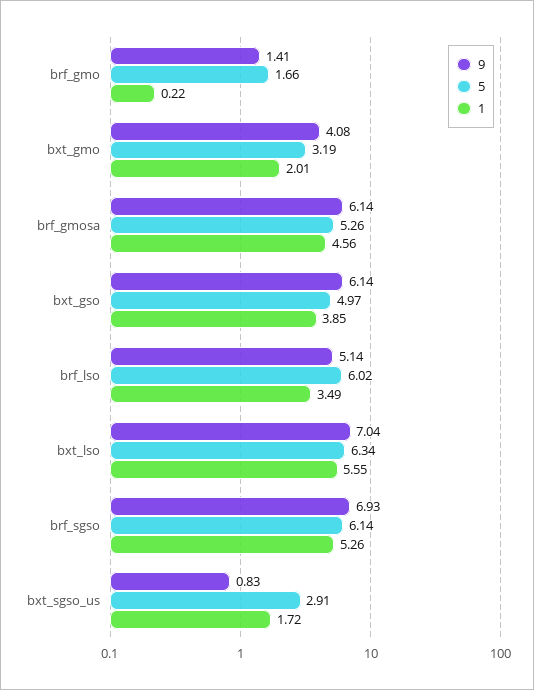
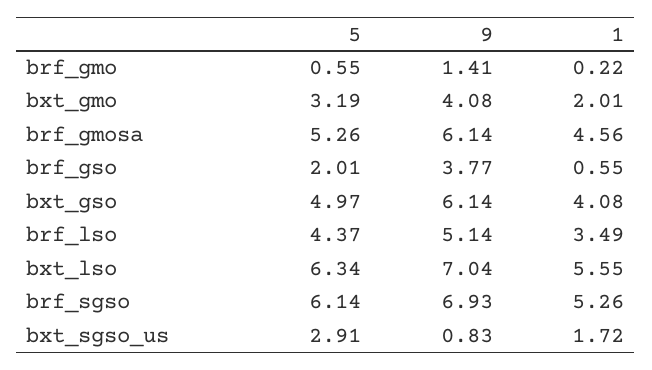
  {
    "9": {
      "brf_gmo": 1.41,
      "bxt_gmo": 4.08,
      "brf_gmosa": 6.14,
      "bxt_gso": 6.14,
      "brf_lso": 5.14,
      "bxt_lso": 7.04,
      "brf_sgso": 6.93,
-     "bxt_sgso_us": 0.83
+     "bxt_sgso_us": 0.83,
+     "brf_gso": 3.77
    },
    "5": {
-     "brf_gmo": 1.66,
+     "brf_gmo": 0.55,
      "bxt_gmo": 3.19,
      "brf_gmosa": 5.26,
      "bxt_gso": 4.97,
-     "brf_lso": 6.02,
+     "brf_lso": 4.37,
      "bxt_lso": 6.34,
      "brf_sgso": 6.14,
-     "bxt_sgso_us": 2.91
+     "bxt_sgso_us": 2.91,
+     "brf_gso": 2.01
    },
    "1": {
      "brf_gmo": 0.22,
      "bxt_gmo": 2.01,
      "brf_gmosa": 4.56,
-     "bxt_gso": 3.85,
+     "bxt_gso": 4.08,
      "brf_lso": 3.49,
      "bxt_lso": 5.55,
      "brf_sgso": 5.26,
-     "bxt_sgso_us": 1.72
+     "bxt_sgso_us": 1.72,
+     "brf_gso": 0.55
    }
  }

